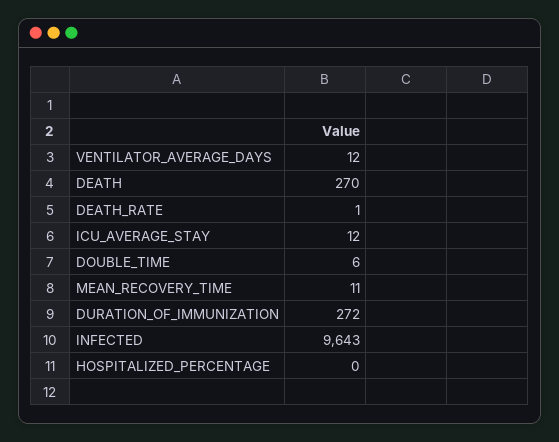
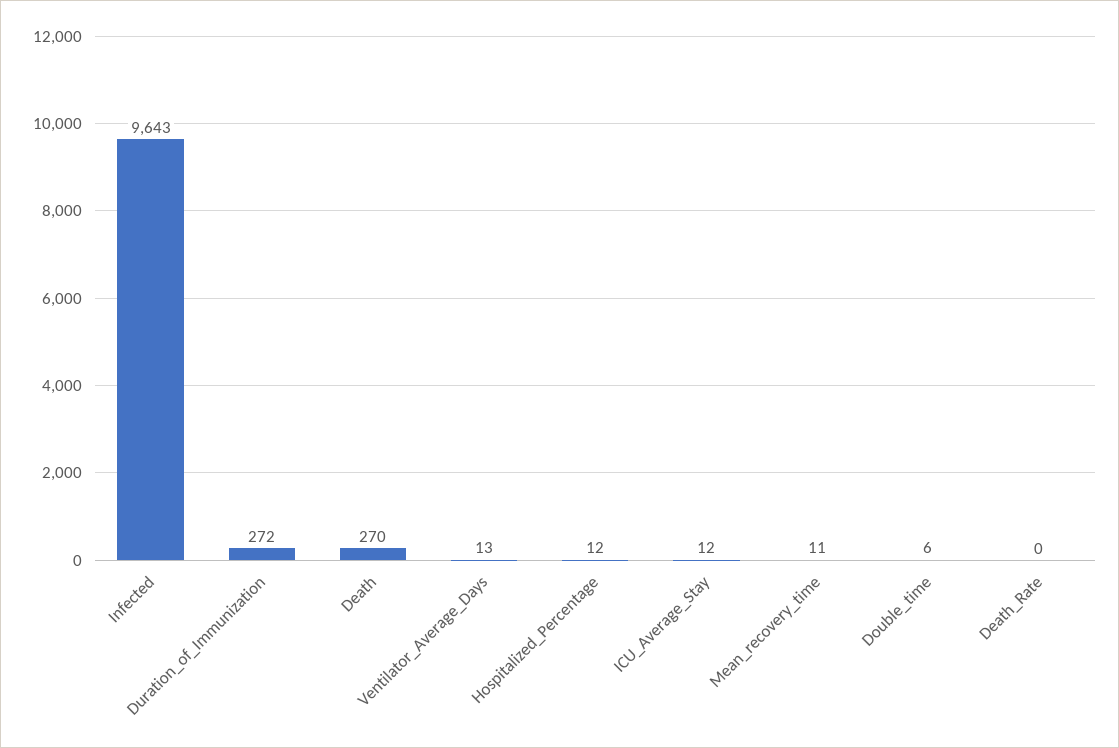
  {
-   "VENTILATOR_AVERAGE_DAYS": 12,
+   "VENTILATOR_AVERAGE_DAYS": 13,
    "DEATH": 270,
-   "DEATH_RATE": 1,
+   "DEATH_RATE": 0,
    "ICU_AVERAGE_STAY": 12,
    "DOUBLE_TIME": 6,
    "MEAN_RECOVERY_TIME": 11,
    "DURATION_OF_IMMUNIZATION": 272,
    "INFECTED": 9643,
-   "HOSPITALIZED_PERCENTAGE": 0
+   "HOSPITALIZED_PERCENTAGE": 12
  }

